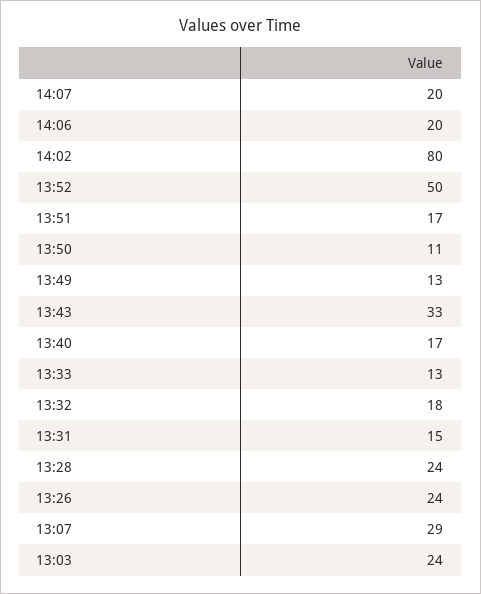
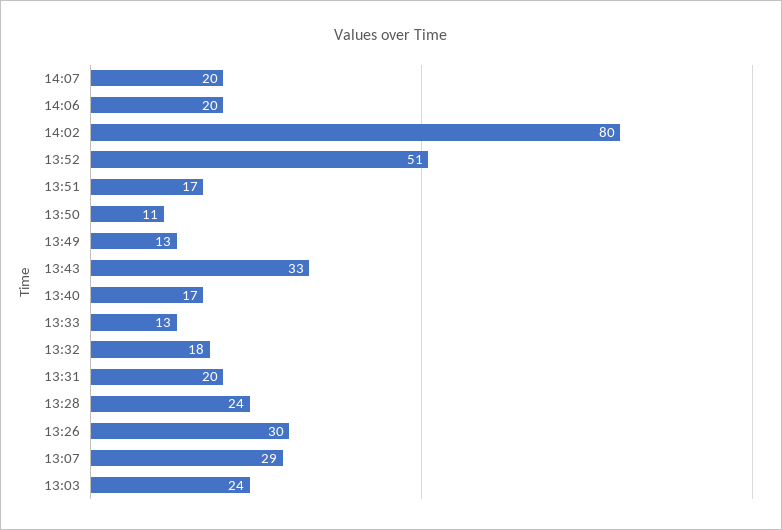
  {
    "14:07": 20,
    "14:06": 20,
    "14:02": 80,
-   "13:52": 50,
+   "13:52": 51,
    "13:51": 17,
    "13:50": 11,
    "13:49": 13,
    "13:43": 33,
    "13:40": 17,
    "13:33": 13,
    "13:32": 18,
-   "13:31": 15,
+   "13:31": 20,
    "13:28": 24,
-   "13:26": 24,
+   "13:26": 30,
    "13:07": 29,
    "13:03": 24
  }

